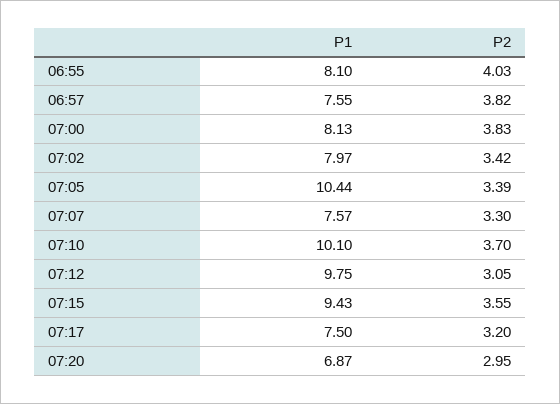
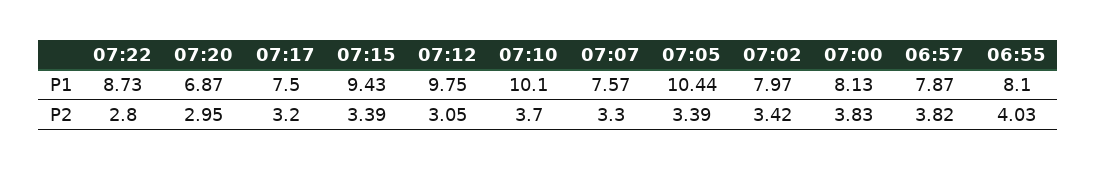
  {
    "P1": {
      "06:55": 8.1,
-     "06:57": 7.55,
+     "06:57": 7.87,
      "07:00": 8.13,
      "07:02": 7.97,
      "07:05": 10.44,
      "07:07": 7.57,
      "07:10": 10.1,
      "07:12": 9.75,
      "07:15": 9.43,
      "07:17": 7.5,
-     "07:20": 6.87
+     "07:20": 6.87,
+     "07:22": 8.73
    },
    "P2": {
      "06:55": 4.03,
      "06:57": 3.82,
      "07:00": 3.83,
      "07:02": 3.42,
      "07:05": 3.39,
      "07:07": 3.3,
      "07:10": 3.7,
      "07:12": 3.05,
-     "07:15": 3.55,
+     "07:15": 3.39,
      "07:17": 3.2,
-     "07:20": 2.95
+     "07:20": 2.95,
+     "07:22": 2.8
    }
  }

